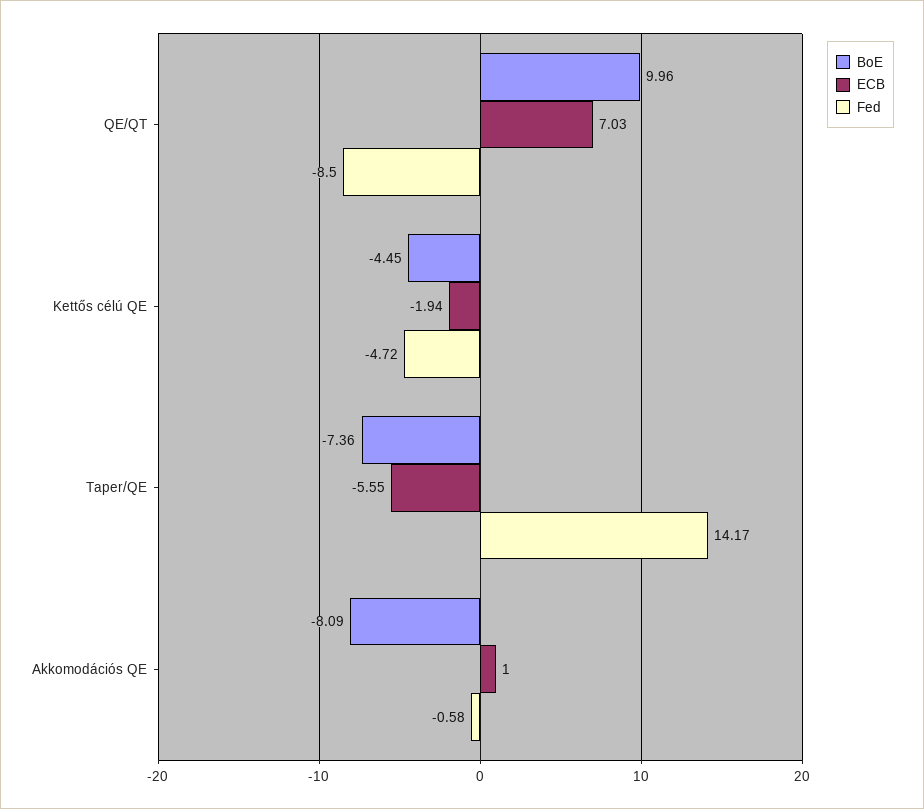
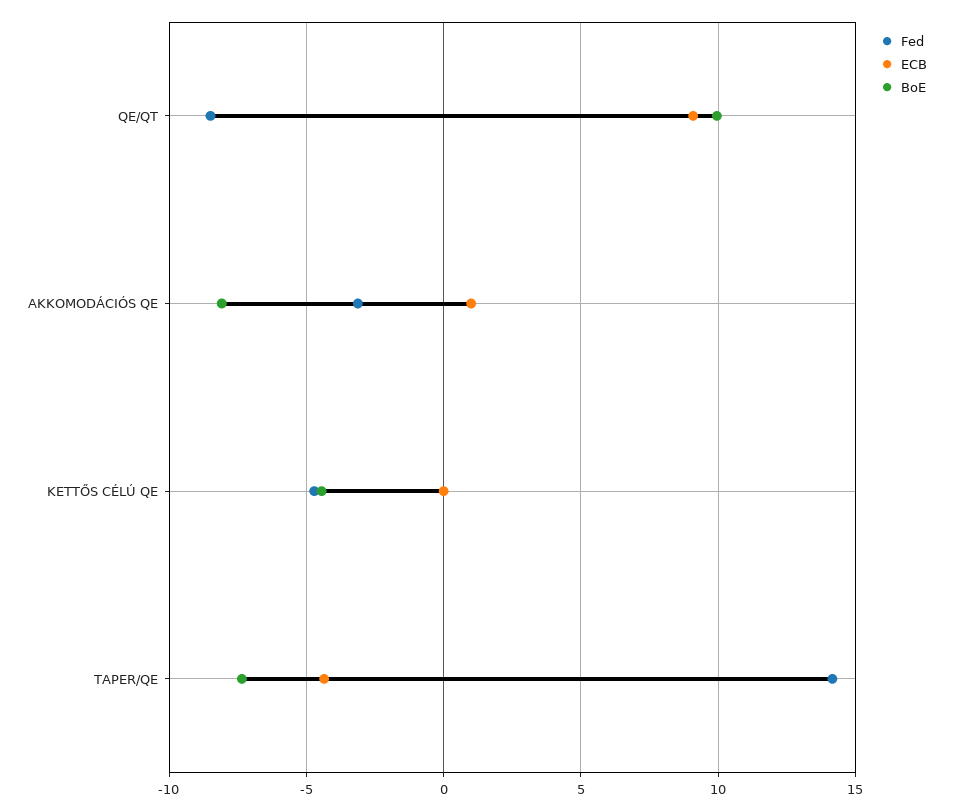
  {
    "BoE": {
      "QE/QT": 9.96,
      "Kettős célú QE": -4.45,
      "Taper/QE": -7.36,
      "Akkomodációs QE": -8.09
    },
    "ECB": {
-     "QE/QT": 7.03,
+     "QE/QT": 9,
-     "Kettős célú QE": -1.94,
+     "Kettős célú QE": 0,
-     "Taper/QE": -5.55,
+     "Taper/QE": -4.5,
      "Akkomodációs QE": 1
    },
    "Fed": {
      "QE/QT": -8.5,
      "Kettős célú QE": -4.72,
      "Taper/QE": 14.17,
-     "Akkomodációs QE": -0.58
+     "Akkomodációs QE": -3
    }
  }

